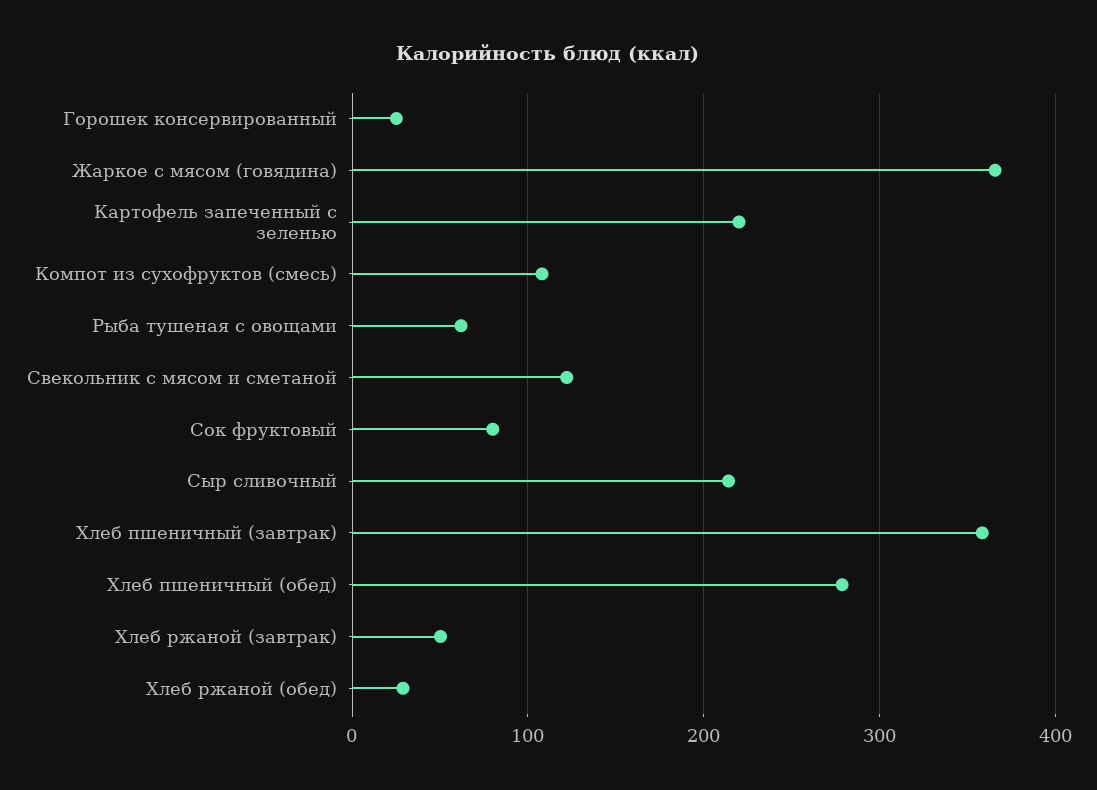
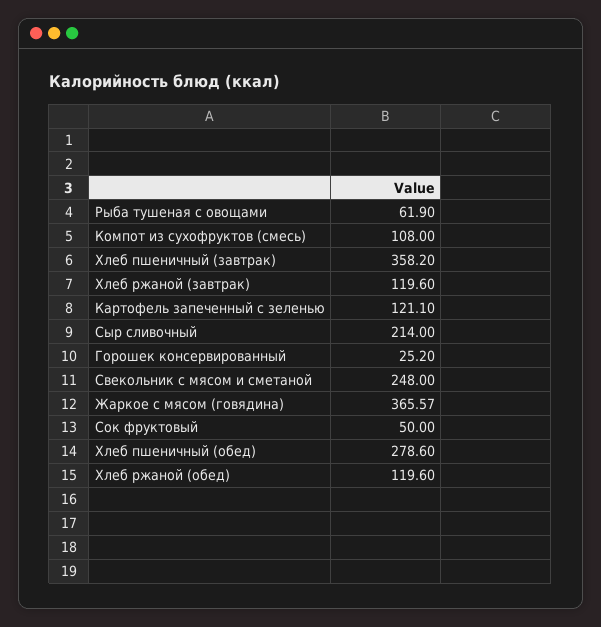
  {
    "Горошек консервированный": 25.2,
    "Жаркое с мясом (говядина)": 365.57,
-   "Картофель запеченный с зеленью": 220,
+   "Картофель запеченный с зеленью": 121.1,
    "Компот из сухофруктов (смесь)": 108,
    "Рыба тушеная с овощами": 61.9,
-   "Свекольник с мясом и сметаной": 120,
+   "Свекольник с мясом и сметаной": 248,
-   "Сок фруктовый": 80,
+   "Сок фруктовый": 50,
    "Сыр сливочный": 214,
    "Хлеб пшеничный (завтрак)": 358.2,
    "Хлеб пшеничный (обед)": 278.6,
-   "Хлеб ржаной (завтрак)": 50,
+   "Хлеб ржаной (завтрак)": 119.6,
-   "Хлеб ржаной (обед)": 30
+   "Хлеб ржаной (обед)": 119.6
  }

